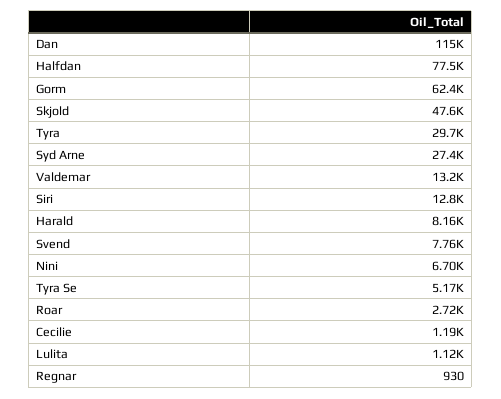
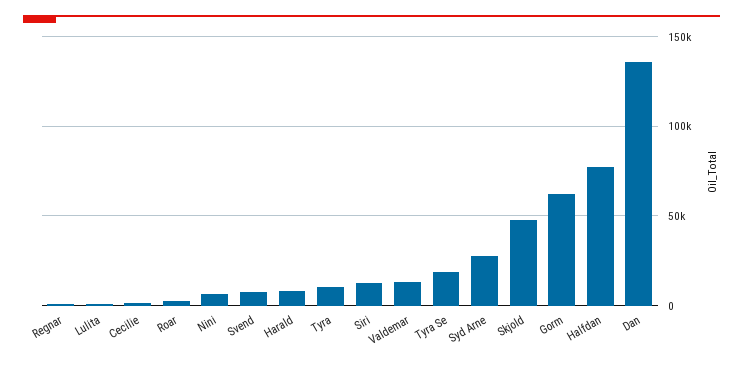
  {
-   "Dan": 115000,
+   "Dan": 135000,
    "Halfdan": 77500,
    "Gorm": 62400,
    "Skjold": 47600,
-   "Tyra": 29700,
+   "Tyra": 10000,
    "Syd Arne": 27400,
    "Valdemar": 13200,
    "Siri": 12800,
    "Harald": 8160,
    "Svend": 7760,
    "Nini": 6700,
-   "Tyra Se": 5170,
+   "Tyra Se": 20000,
    "Roar": 2720,
    "Cecilie": 1190,
    "Lulita": 1120,
    "Regnar": 930
  }

